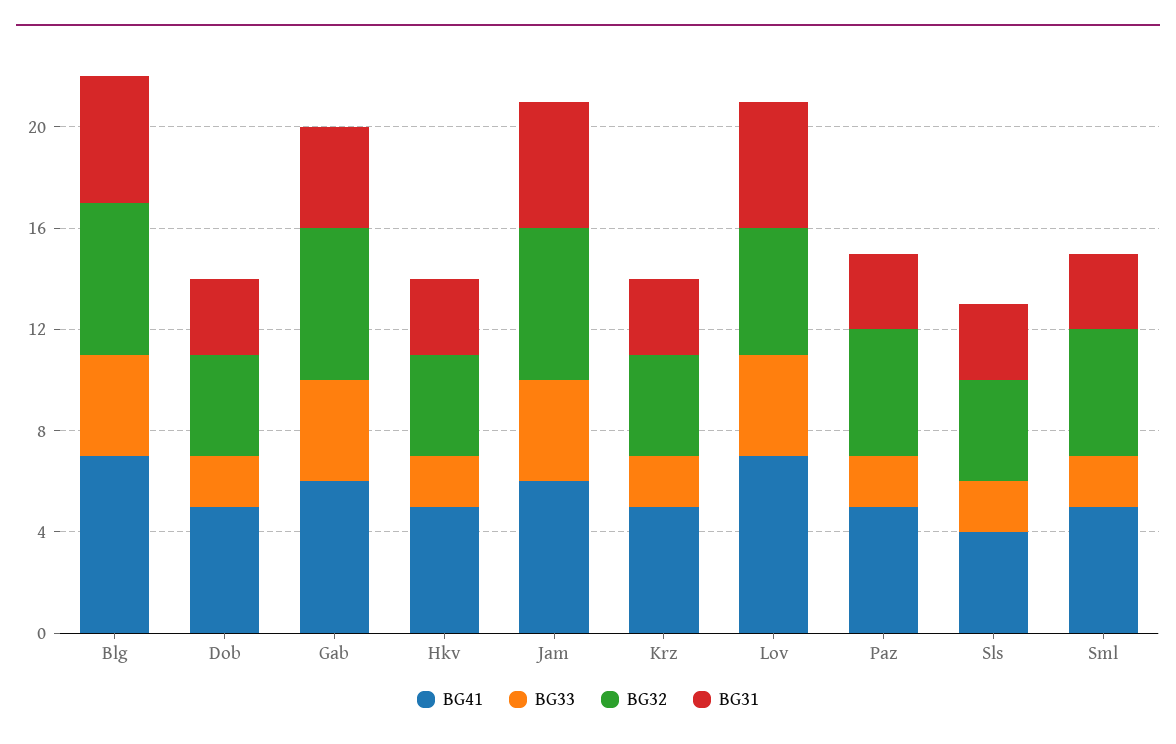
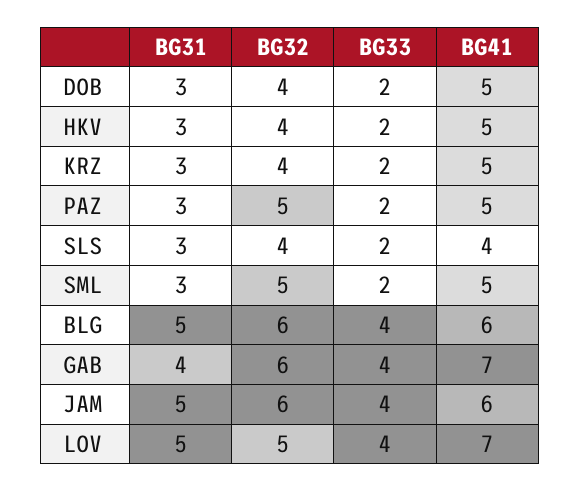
  {
    "BG41": {
-     "Blg": 7,
+     "Blg": 6,
      "Dob": 5,
-     "Gab": 6,
+     "Gab": 7,
      "Hkv": 5,
      "Jam": 6,
      "Krz": 5,
      "Lov": 7,
      "Paz": 5,
      "Sls": 4,
      "Sml": 5
    },
    "BG33": {
      "Blg": 4,
      "Dob": 2,
      "Gab": 4,
      "Hkv": 2,
      "Jam": 4,
      "Krz": 2,
      "Lov": 4,
      "Paz": 2,
      "Sls": 2,
      "Sml": 2
    },
    "BG32": {
      "Blg": 6,
      "Dob": 4,
      "Gab": 6,
      "Hkv": 4,
      "Jam": 6,
      "Krz": 4,
      "Lov": 5,
      "Paz": 5,
      "Sls": 4,
      "Sml": 5
    },
    "BG31": {
      "Blg": 5,
      "Dob": 3,
      "Gab": 4,
      "Hkv": 3,
      "Jam": 5,
      "Krz": 3,
      "Lov": 5,
      "Paz": 3,
      "Sls": 3,
      "Sml": 3
    }
  }

